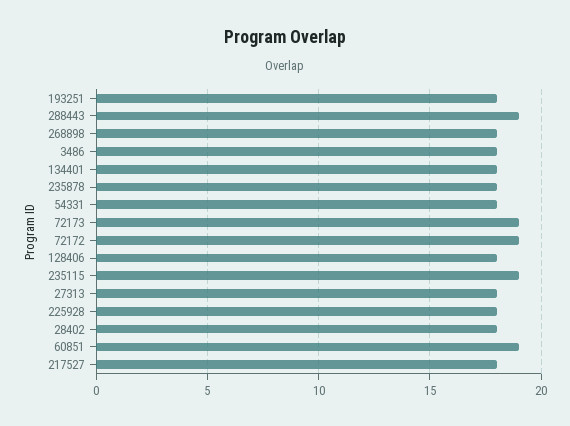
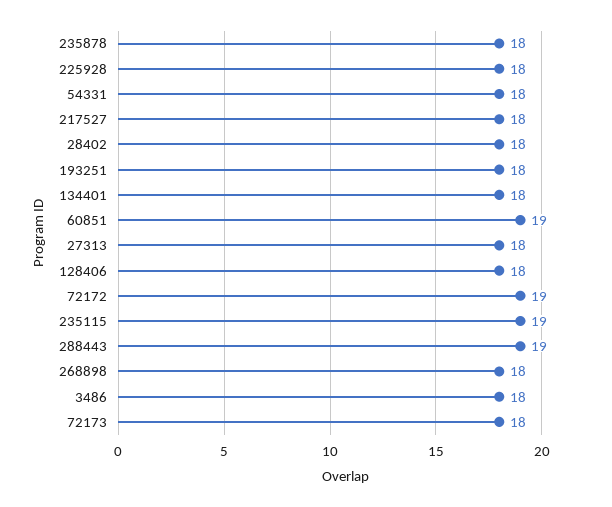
  {
    "193251": 18,
    "288443": 19,
    "268898": 18,
    "3486": 18,
    "134401": 18,
    "235878": 18,
    "54331": 18,
-   "72173": 19,
+   "72173": 18,
    "72172": 19,
    "128406": 18,
    "235115": 19,
    "27313": 18,
    "225928": 18,
    "28402": 18,
    "60851": 19,
    "217527": 18
  }

